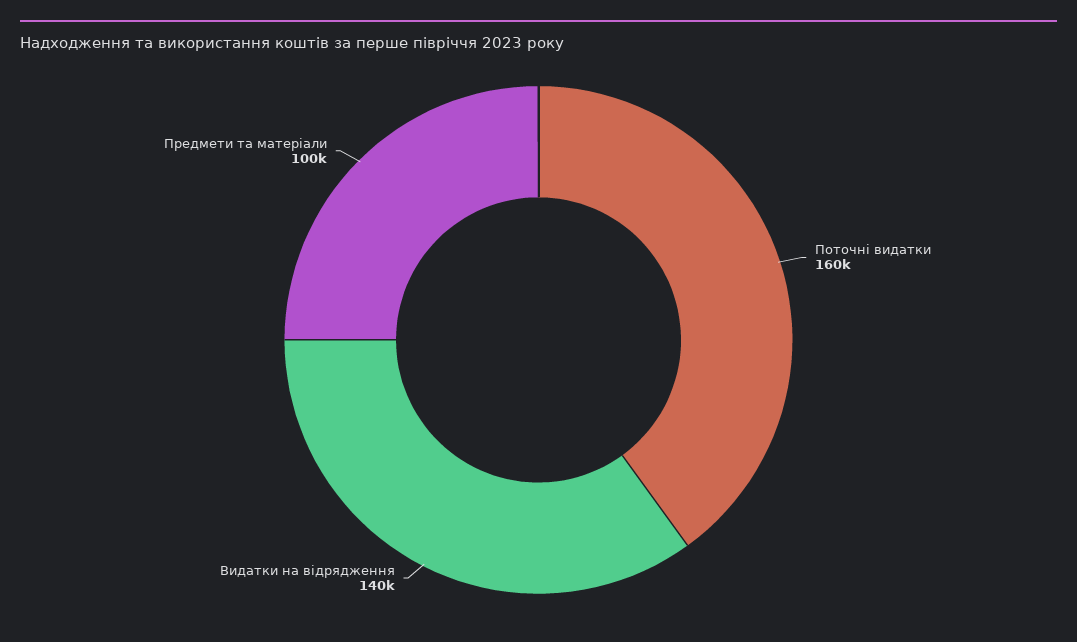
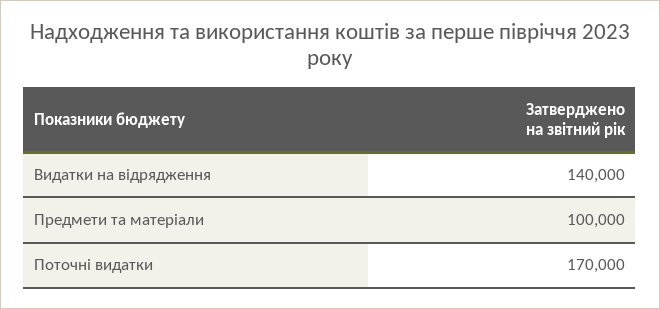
  {
-   "Поточні видатки": 160000,
+   "Поточні видатки": 170000,
    "Видатки на відрядження": 140000,
    "Предмети та матеріали": 100000
  }

